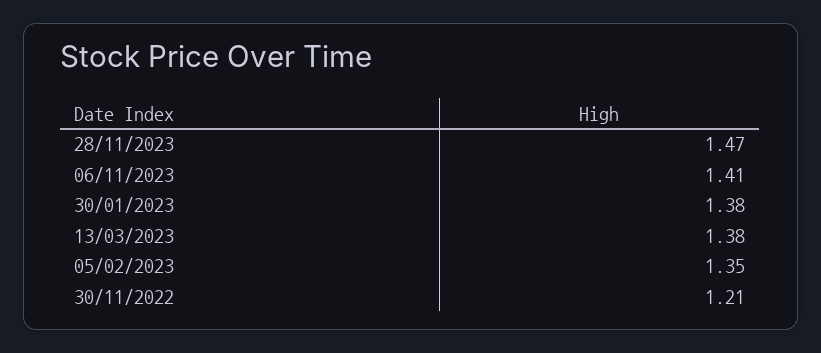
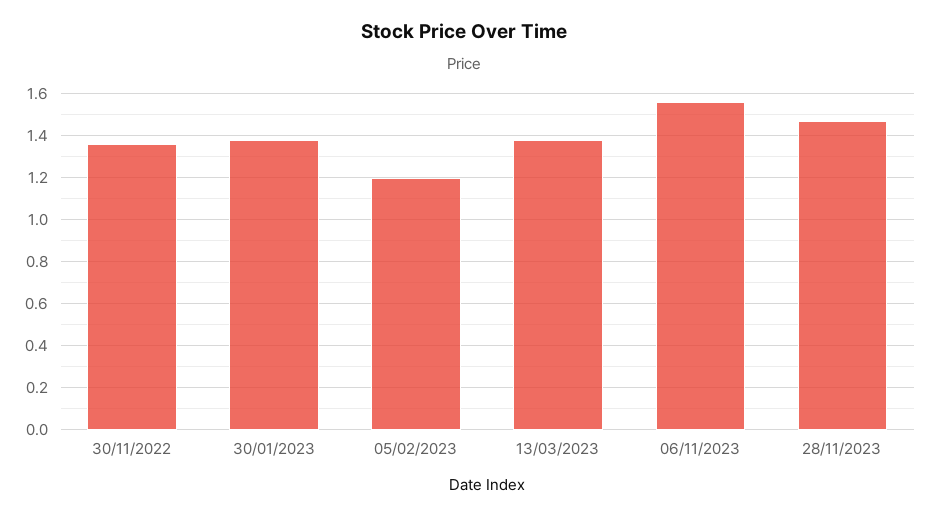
  {
    "28/11/2023": 1.47,
-   "06/11/2023": 1.41,
+   "06/11/2023": 1.55,
    "30/01/2023": 1.38,
    "13/03/2023": 1.38,
-   "05/02/2023": 1.35,
+   "05/02/2023": 1.2,
-   "30/11/2022": 1.21
+   "30/11/2022": 1.35
  }

